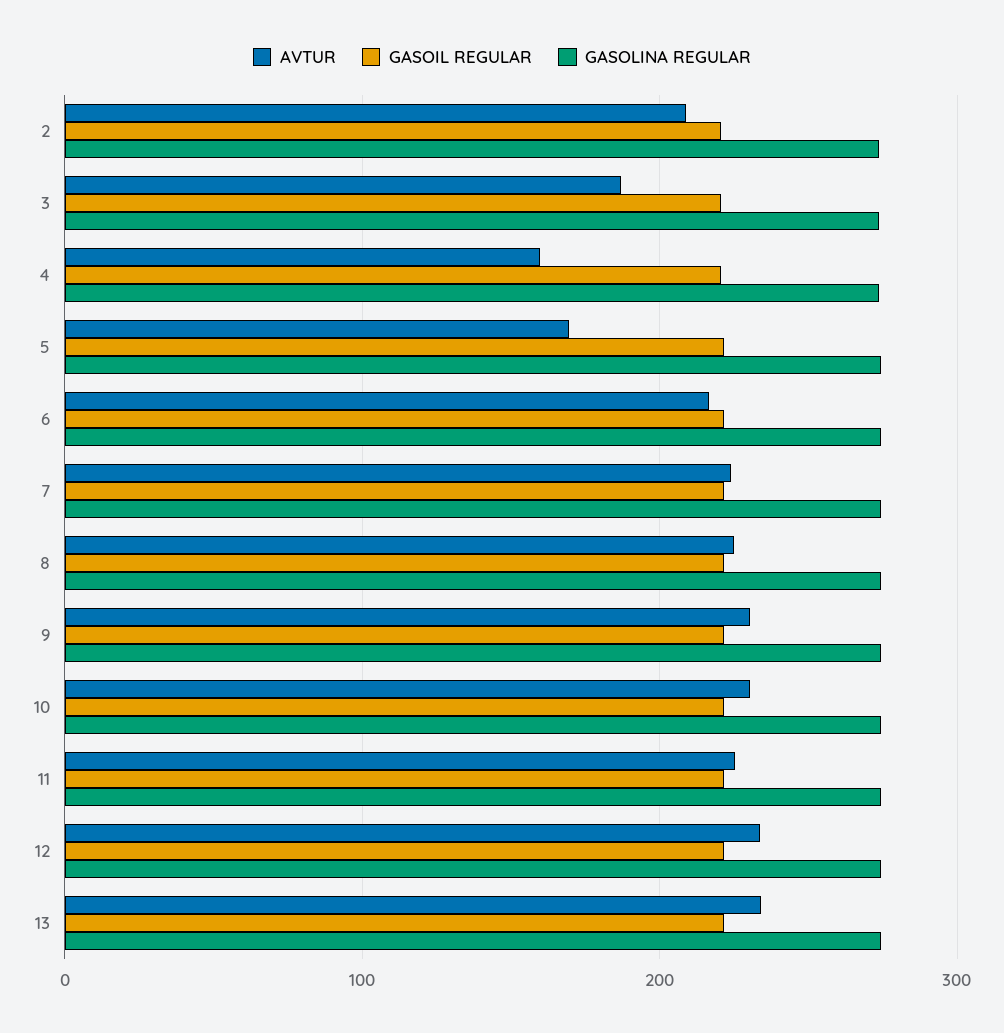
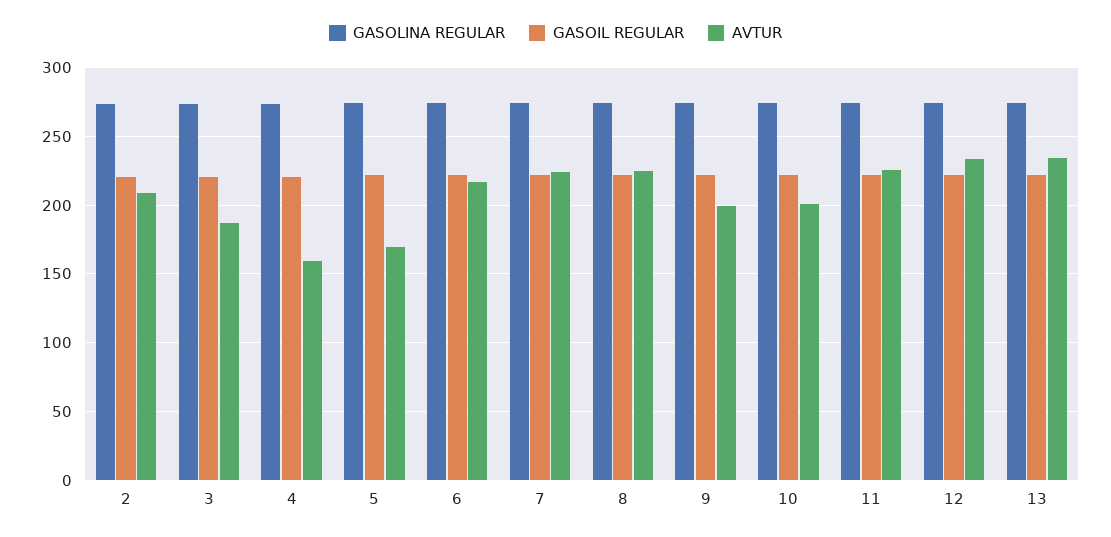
  {
    "AVTUR": {
      "2": 210,
      "3": 185,
      "4": 160,
      "5": 170,
      "6": 215,
      "7": 225,
      "8": 225,
-     "9": 230,
+     "9": 200,
-     "10": 230,
+     "10": 200,
      "11": 225,
      "12": 235,
      "13": 235
    },
    "GASOIL REGULAR": {
      "2": 220,
      "3": 220,
      "4": 220,
      "5": 220,
      "6": 220,
      "7": 220,
      "8": 220,
      "9": 220,
      "10": 220,
      "11": 220,
      "12": 220,
      "13": 220
    },
    "GASOLINA REGULAR": {
      "2": 275,
      "3": 275,
      "4": 275,
      "5": 275,
      "6": 275,
      "7": 275,
      "8": 275,
      "9": 275,
      "10": 275,
      "11": 275,
      "12": 275,
      "13": 275
    }
  }

